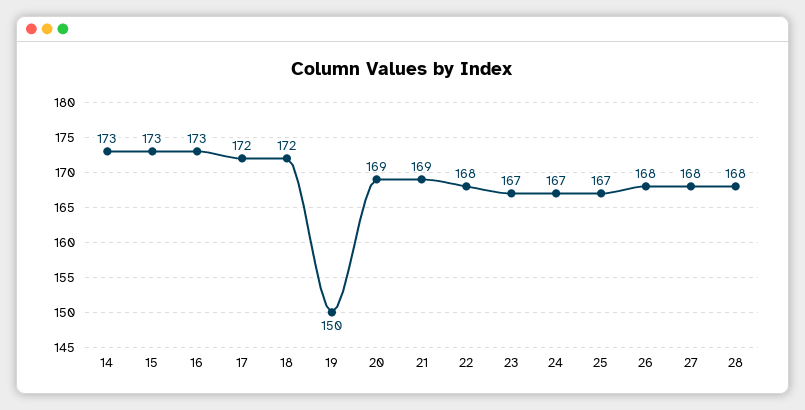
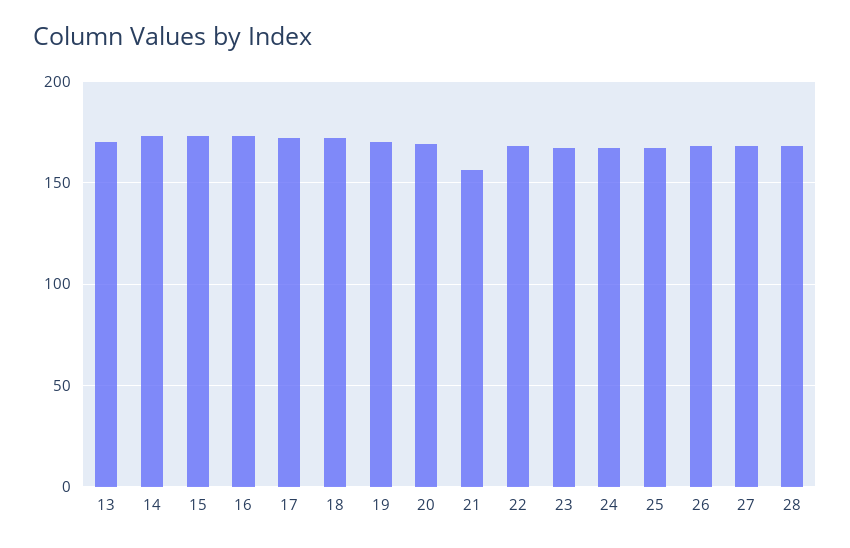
  {
    "14": 173,
    "15": 173,
    "16": 173,
    "17": 172,
    "18": 172,
-   "19": 150,
+   "19": 170,
    "20": 169,
-   "21": 169,
+   "21": 155,
    "22": 168,
    "23": 167,
    "24": 167,
    "25": 167,
    "26": 168,
    "27": 168,
-   "28": 168
+   "28": 168,
+   "13": 170
  }

